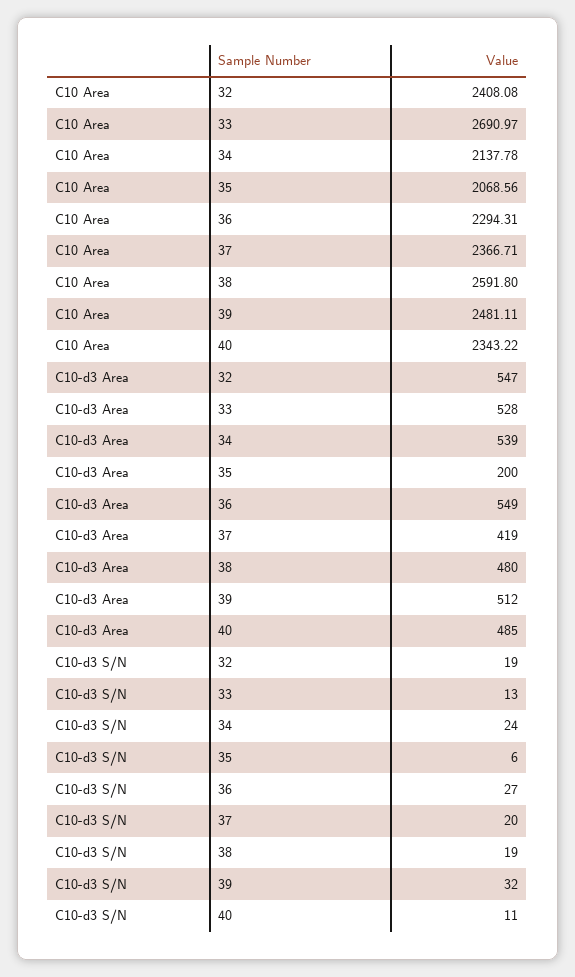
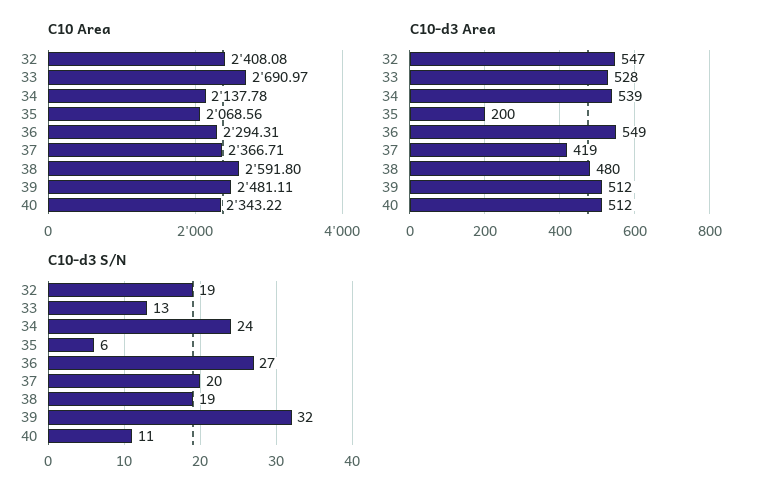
  {
    "C10 Area": {
      "32": 2408.08,
      "33": 2690.97,
      "34": 2137.78,
      "35": 2068.56,
      "36": 2294.31,
      "37": 2366.71,
      "38": 2591.8,
      "39": 2481.11,
      "40": 2343.22
    },
    "C10-d3 Area": {
      "32": 547,
      "33": 528,
      "34": 539,
      "35": 200,
      "36": 549,
      "37": 419,
      "38": 480,
      "39": 512,
-     "40": 485
+     "40": 512
    },
    "C10-d3 S/N": {
      "32": 19,
      "33": 13,
      "34": 24,
      "35": 6,
      "36": 27,
      "37": 20,
      "38": 19,
      "39": 32,
      "40": 11
    }
  }

